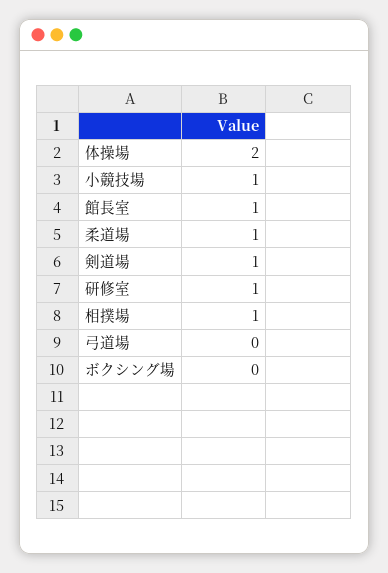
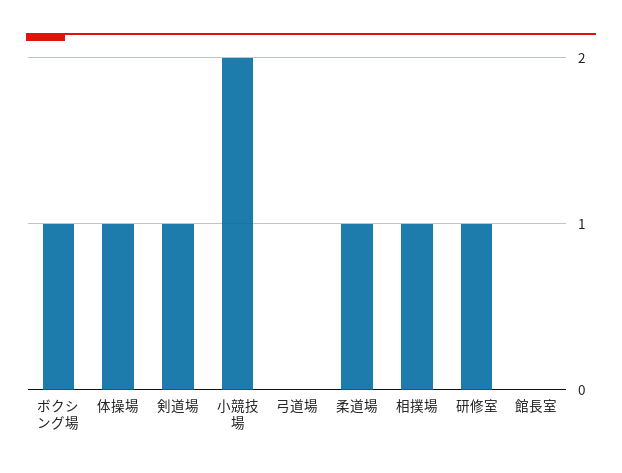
  {
-   "体操場": 2,
+   "体操場": 1,
-   "小競技場": 1,
+   "小競技場": 2,
-   "館長室": 1,
+   "館長室": 0,
    "柔道場": 1,
    "剣道場": 1,
    "研修室": 1,
    "相撲場": 1,
    "弓道場": 0,
-   "ボクシング場": 0
+   "ボクシング場": 1
  }

